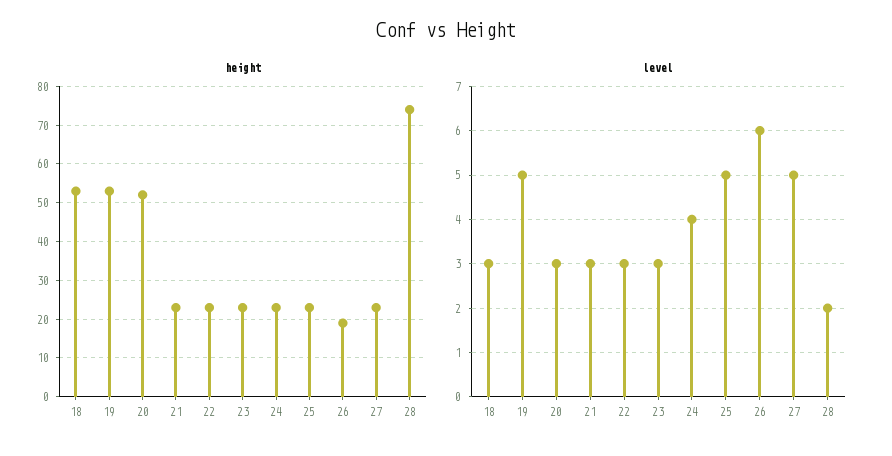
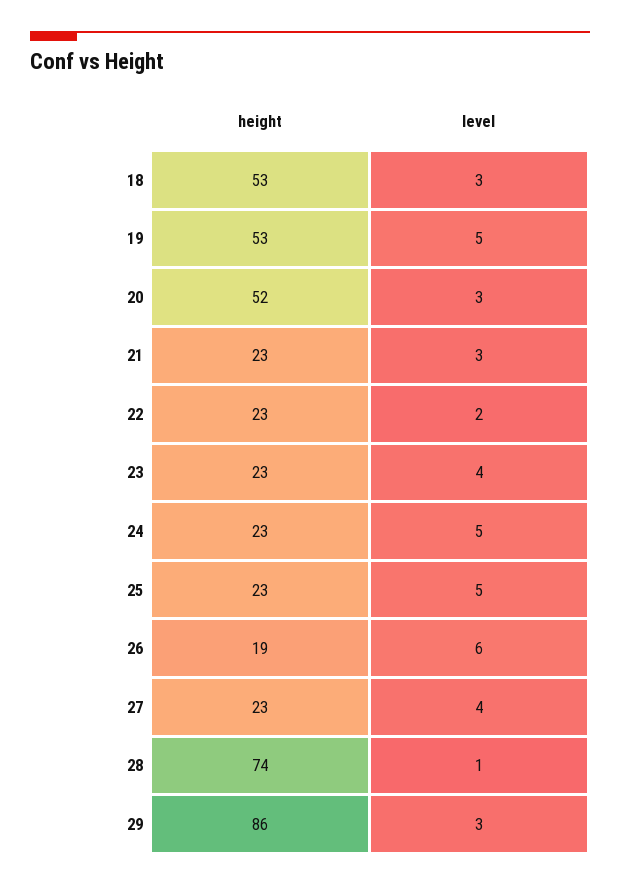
  {
    "height": {
      "18": 53,
      "19": 53,
      "20": 52,
      "21": 23,
      "22": 23,
      "23": 23,
      "24": 23,
      "25": 23,
      "26": 19,
      "27": 23,
-     "28": 74
+     "28": 74,
+     "29": 86
    },
    "level": {
      "18": 3,
      "19": 5,
      "20": 3,
      "21": 3,
-     "22": 3,
+     "22": 2,
-     "23": 3,
+     "23": 4,
-     "24": 4,
+     "24": 5,
      "25": 5,
      "26": 6,
-     "27": 5,
+     "27": 4,
-     "28": 2
+     "28": 1,
+     "29": 3
    }
  }

